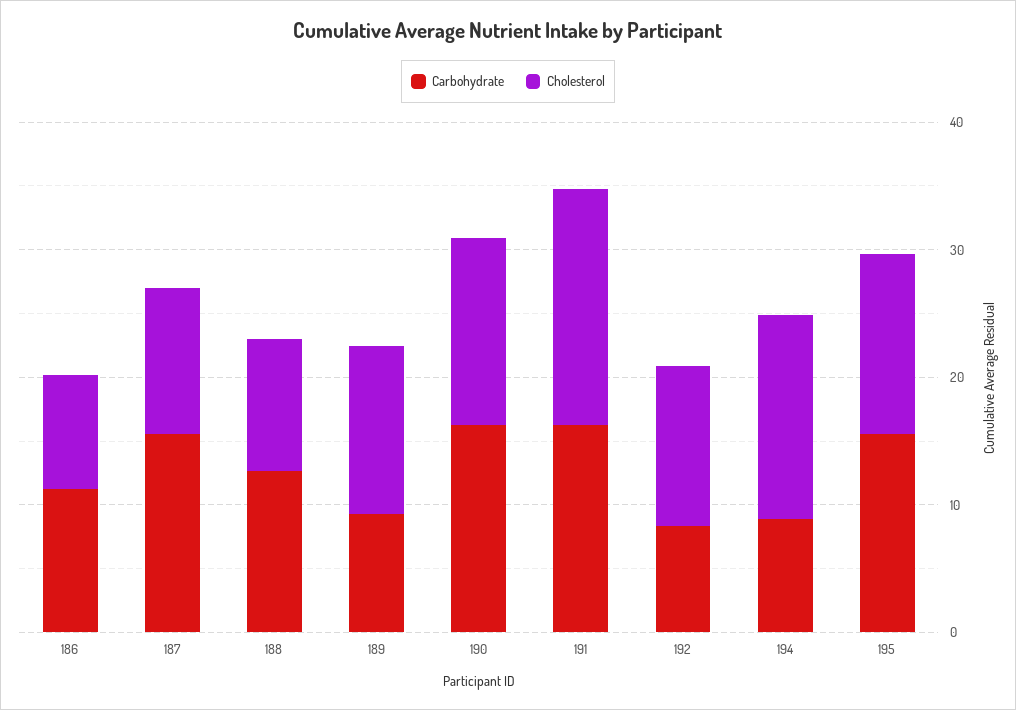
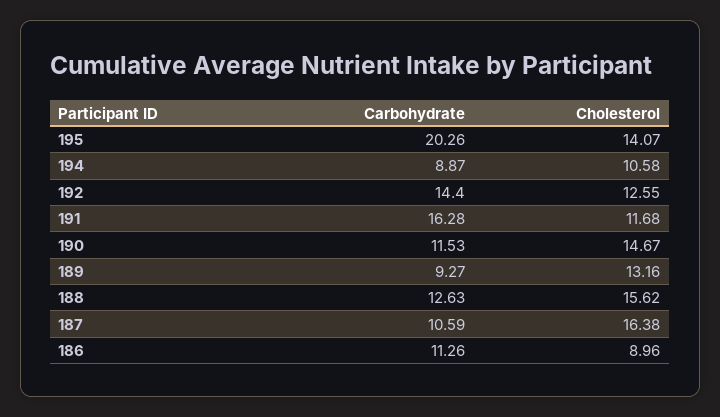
  {
    "Carbohydrate": {
      "186": 11.26,
-     "187": 16,
+     "187": 10.59,
      "188": 12.63,
      "189": 9.27,
-     "190": 16,
+     "190": 11.53,
      "191": 16.28,
-     "192": 8,
+     "192": 14.4,
      "194": 8.87,
-     "195": 16
+     "195": 20.26
    },
    "Cholesterol": {
      "186": 8.96,
-     "187": 12,
+     "187": 16.38,
-     "188": 10,
+     "188": 15.62,
      "189": 13.16,
      "190": 14.67,
-     "191": 18,
+     "191": 11.68,
      "192": 12.55,
-     "194": 16,
+     "194": 10.58,
      "195": 14.07
    }
  }

